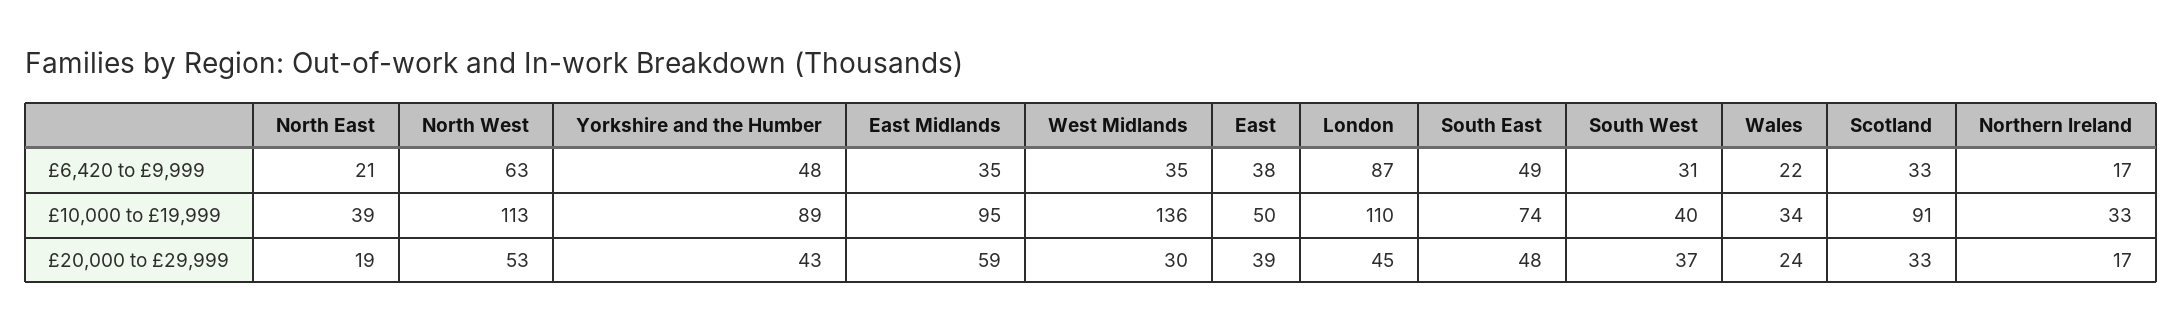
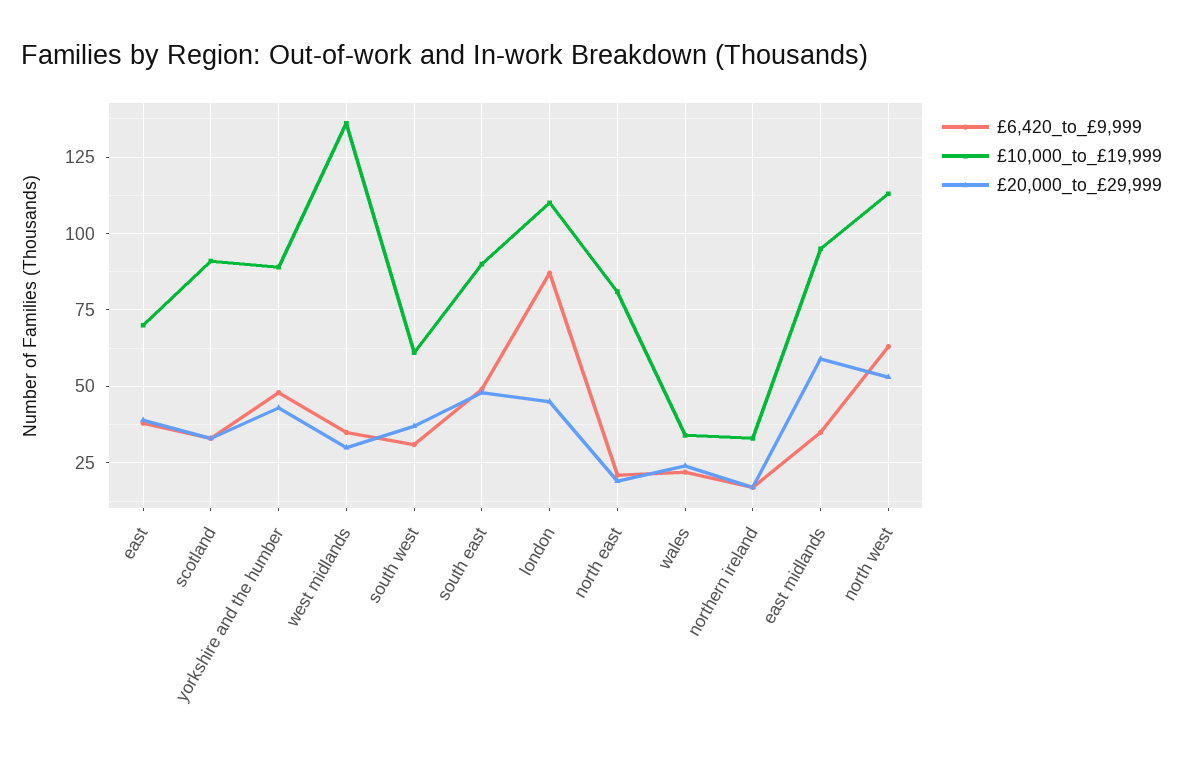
  {
    "£6,420 to £9,999": {
      "North East": 21,
      "North West": 63,
      "Yorkshire and the Humber": 48,
      "East Midlands": 35,
      "West Midlands": 35,
      "East": 38,
      "London": 87,
      "South East": 49,
      "South West": 31,
      "Wales": 22,
      "Scotland": 33,
      "Northern Ireland": 17
    },
    "£10,000 to £19,999": {
-     "North East": 39,
+     "North East": 80,
      "North West": 113,
      "Yorkshire and the Humber": 89,
      "East Midlands": 95,
      "West Midlands": 136,
-     "East": 50,
+     "East": 70,
      "London": 110,
-     "South East": 74,
+     "South East": 90,
-     "South West": 40,
+     "South West": 60,
      "Wales": 34,
      "Scotland": 91,
      "Northern Ireland": 33
    },
    "£20,000 to £29,999": {
      "North East": 19,
      "North West": 53,
      "Yorkshire and the Humber": 43,
      "East Midlands": 59,
      "West Midlands": 30,
      "East": 39,
      "London": 45,
      "South East": 48,
      "South West": 37,
      "Wales": 24,
      "Scotland": 33,
      "Northern Ireland": 17
    }
  }

